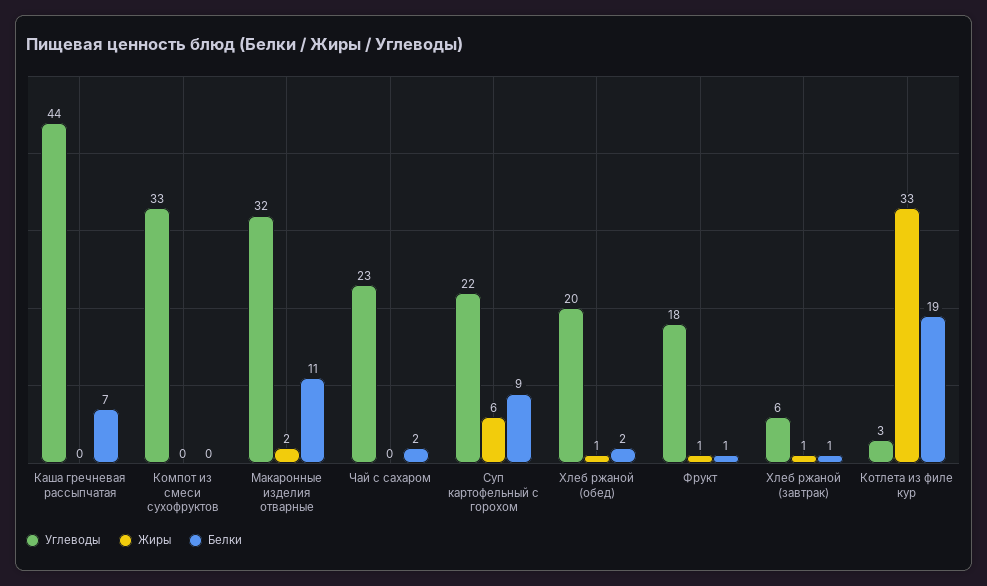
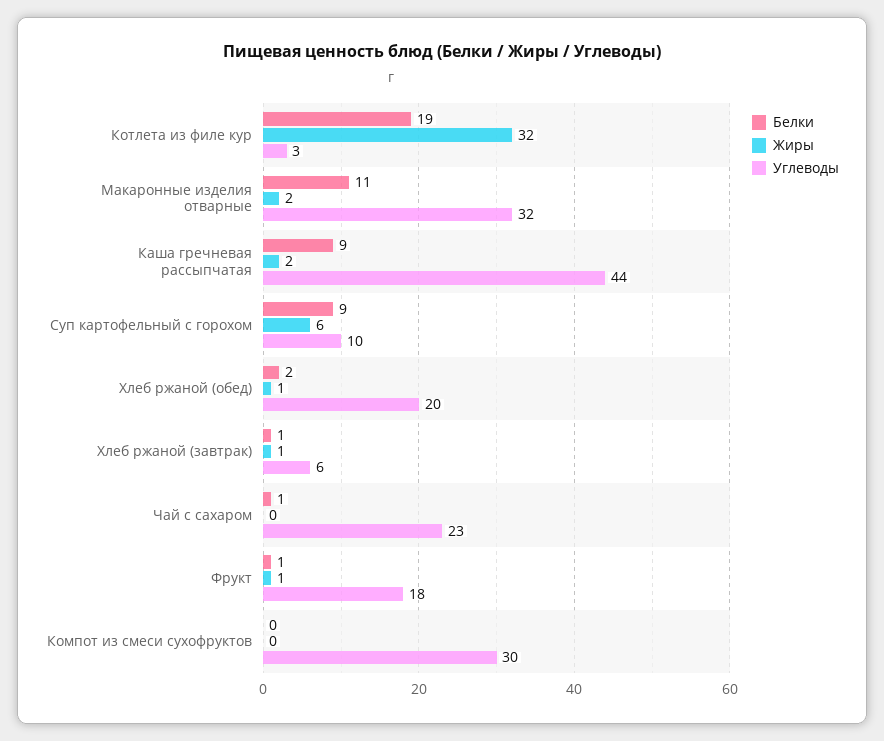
  {
    "Углеводы": {
      "Каша гречневая рассыпчатая": 44,
-     "Компот из смеси сухофруктов": 33,
+     "Компот из смеси сухофруктов": 30,
      "Макаронные изделия отварные": 32,
      "Чай с сахаром": 23,
-     "Суп картофельный с горохом": 22,
+     "Суп картофельный с горохом": 10,
      "Хлеб ржаной (обед)": 20,
      "Фрукт": 18,
      "Хлеб ржаной (завтрак)": 6,
      "Котлета из филе кур": 3
    },
    "Жиры": {
-     "Каша гречневая рассыпчатая": 0,
+     "Каша гречневая рассыпчатая": 2,
      "Компот из смеси сухофруктов": 0,
      "Макаронные изделия отварные": 2,
      "Чай с сахаром": 0,
      "Суп картофельный с горохом": 6,
      "Хлеб ржаной (обед)": 1,
      "Фрукт": 1,
      "Хлеб ржаной (завтрак)": 1,
-     "Котлета из филе кур": 33
+     "Котлета из филе кур": 32
    },
    "Белки": {
-     "Каша гречневая рассыпчатая": 7,
+     "Каша гречневая рассыпчатая": 9,
      "Компот из смеси сухофруктов": 0,
      "Макаронные изделия отварные": 11,
-     "Чай с сахаром": 2,
+     "Чай с сахаром": 1,
      "Суп картофельный с горохом": 9,
      "Хлеб ржаной (обед)": 2,
      "Фрукт": 1,
      "Хлеб ржаной (завтрак)": 1,
      "Котлета из филе кур": 19
    }
  }

